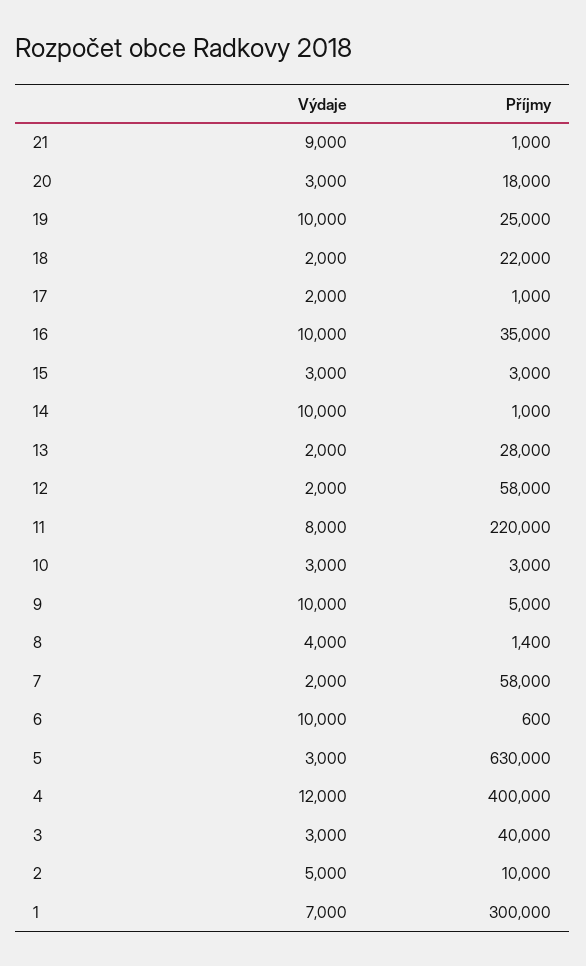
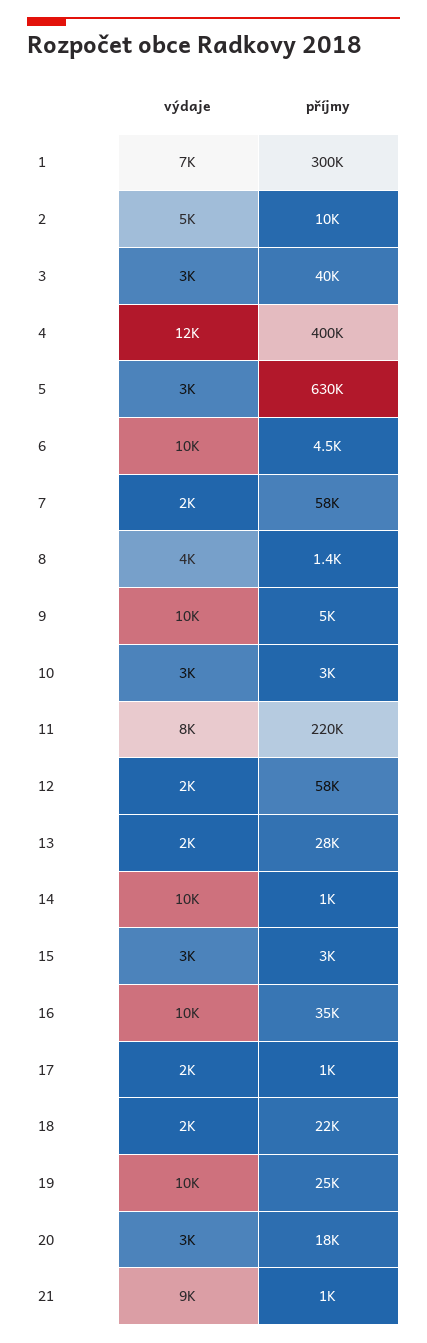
  {
    "Výdaje": {
      "21": 9000,
      "20": 3000,
      "19": 10000,
      "18": 2000,
      "17": 2000,
      "16": 10000,
      "15": 3000,
      "14": 10000,
      "13": 2000,
      "12": 2000,
      "11": 8000,
      "10": 3000,
      "9": 10000,
      "8": 4000,
      "7": 2000,
      "6": 10000,
      "5": 3000,
      "4": 12000,
      "3": 3000,
      "2": 5000,
      "1": 7000
    },
    "Příjmy": {
      "21": 1000,
      "20": 18000,
      "19": 25000,
      "18": 22000,
      "17": 1000,
      "16": 35000,
      "15": 3000,
      "14": 1000,
      "13": 28000,
      "12": 58000,
      "11": 220000,
      "10": 3000,
      "9": 5000,
      "8": 1400,
      "7": 58000,
-     "6": 600,
+     "6": 4500,
      "5": 630000,
      "4": 400000,
      "3": 40000,
      "2": 10000,
      "1": 300000
    }
  }

